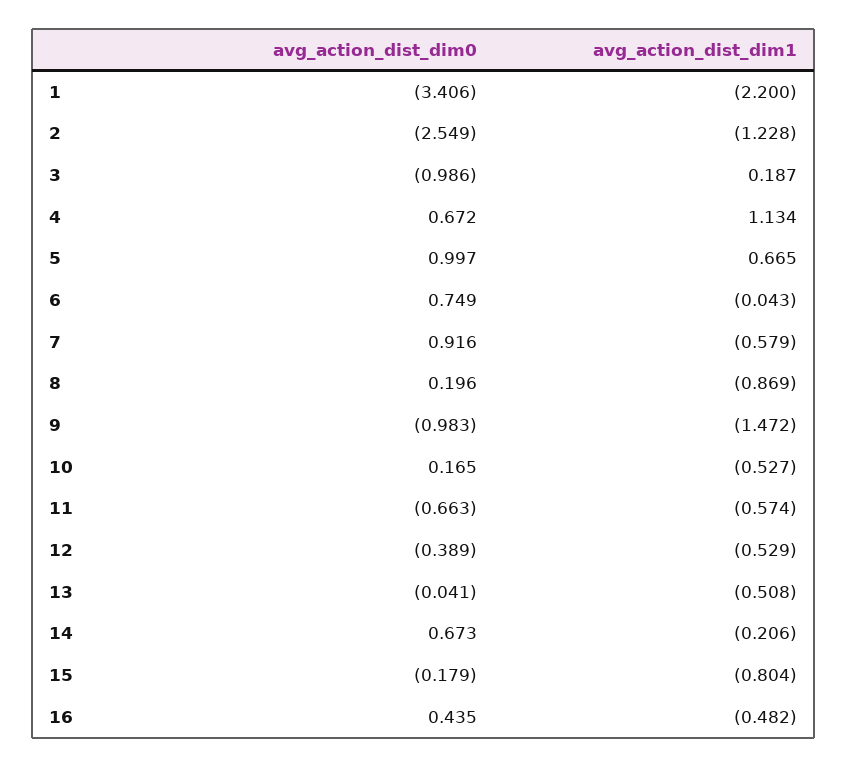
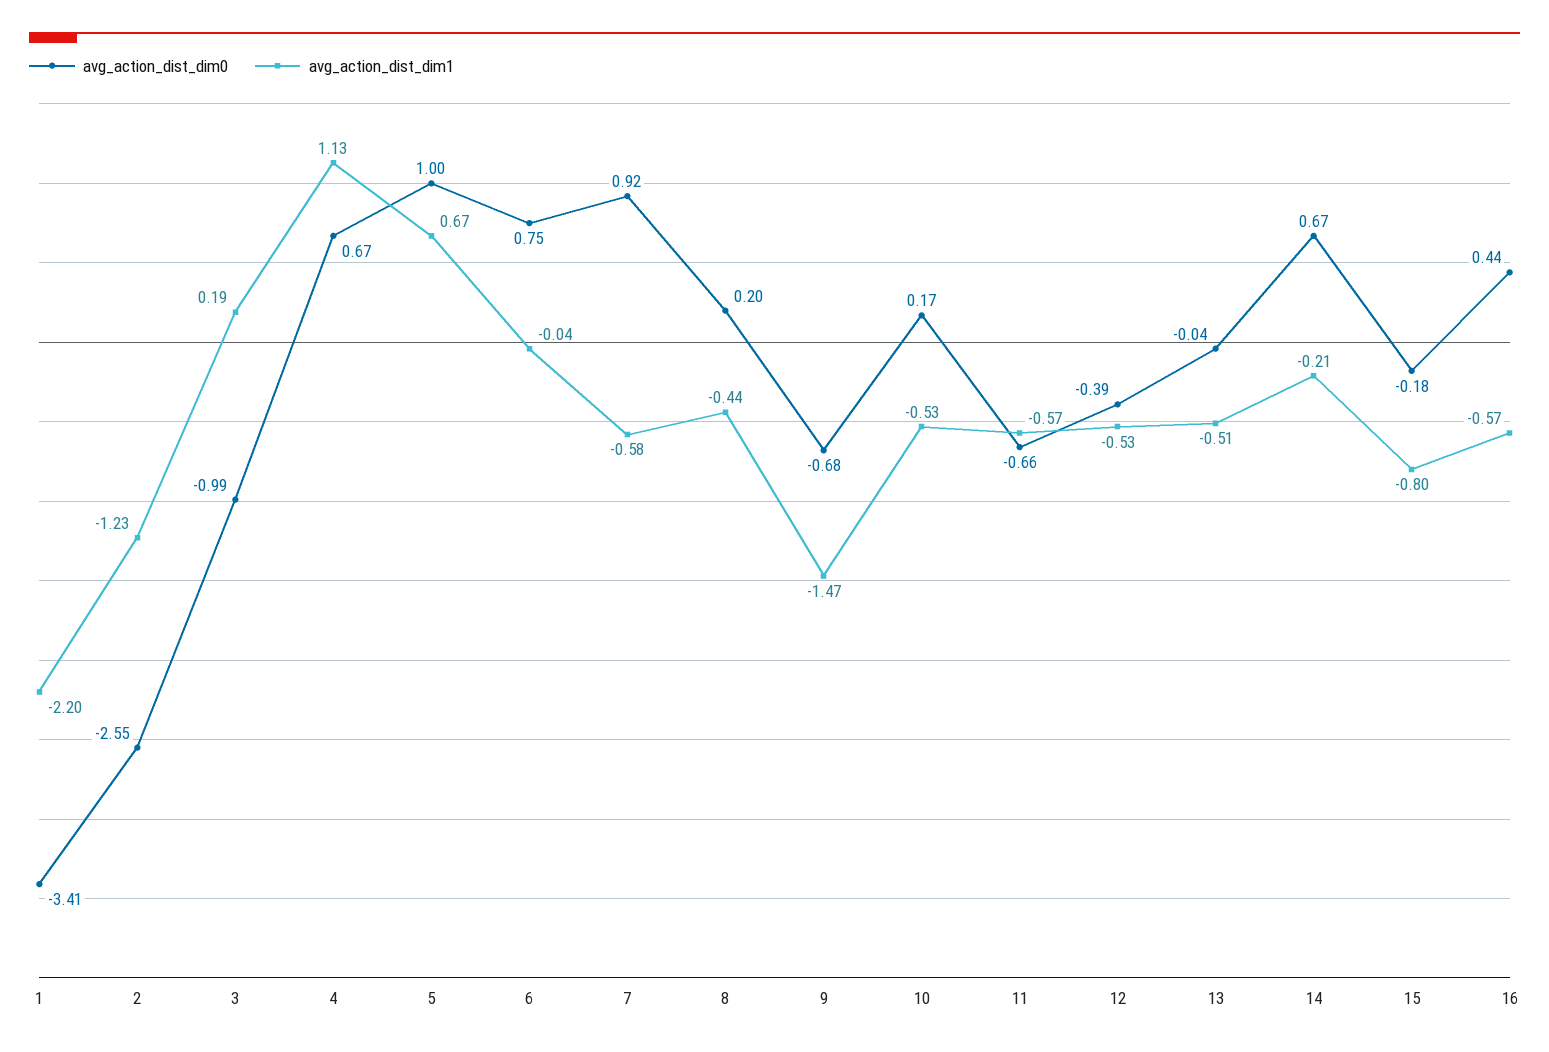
  {
    "avg_action_dist_dim0": {
      "1": -3.406,
      "2": -2.549,
      "3": -0.986,
      "4": 0.672,
      "5": 0.997,
      "6": 0.749,
      "7": 0.916,
      "8": 0.196,
-     "9": -0.983,
+     "9": -0.68,
      "10": 0.165,
      "11": -0.663,
      "12": -0.389,
      "13": -0.041,
      "14": 0.673,
      "15": -0.179,
      "16": 0.435
    },
    "avg_action_dist_dim1": {
      "1": -2.2,
      "2": -1.228,
      "3": 0.187,
      "4": 1.134,
      "5": 0.665,
      "6": -0.043,
      "7": -0.579,
-     "8": -0.869,
+     "8": -0.44,
      "9": -1.472,
      "10": -0.527,
      "11": -0.574,
      "12": -0.529,
      "13": -0.508,
      "14": -0.206,
      "15": -0.804,
-     "16": -0.482
+     "16": -0.57
    }
  }

